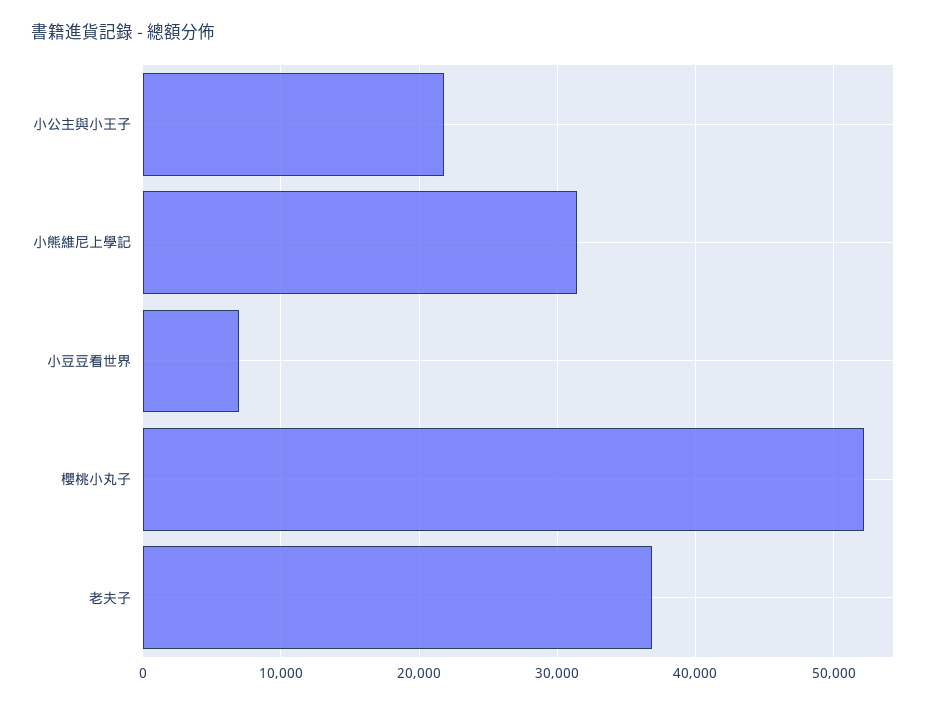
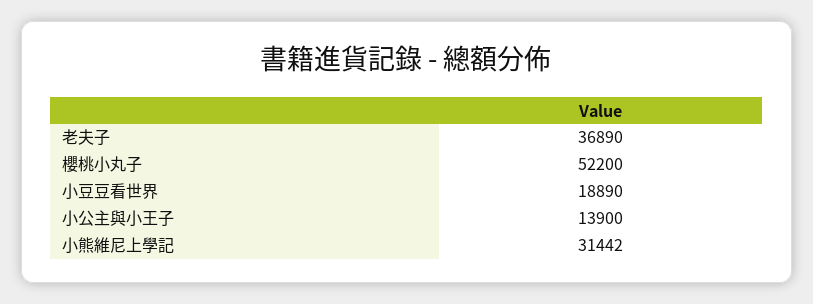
  {
-   "小公主與小王子": 22000,
+   "小公主與小王子": 13900,
    "小熊維尼上學記": 31442,
-   "小豆豆看世界": 7000,
+   "小豆豆看世界": 18890,
    "櫻桃小丸子": 52200,
    "老夫子": 36890
  }

